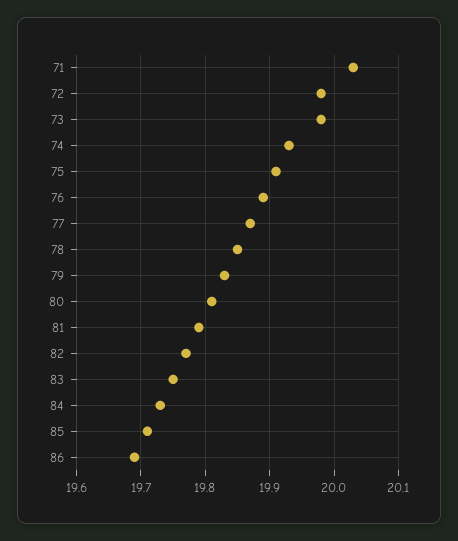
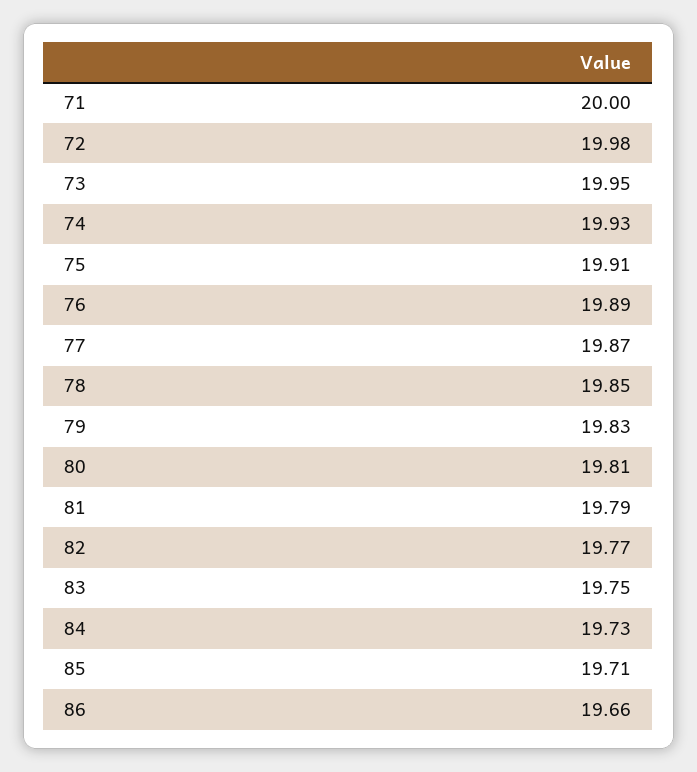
  {
-   "71": 20.03,
+   "71": 20,
    "72": 19.98,
-   "73": 19.98,
+   "73": 19.95,
    "74": 19.93,
    "75": 19.91,
    "76": 19.89,
    "77": 19.87,
    "78": 19.85,
    "79": 19.83,
    "80": 19.81,
    "81": 19.79,
    "82": 19.77,
    "83": 19.75,
    "84": 19.73,
    "85": 19.71,
-   "86": 19.69
+   "86": 19.66
  }

